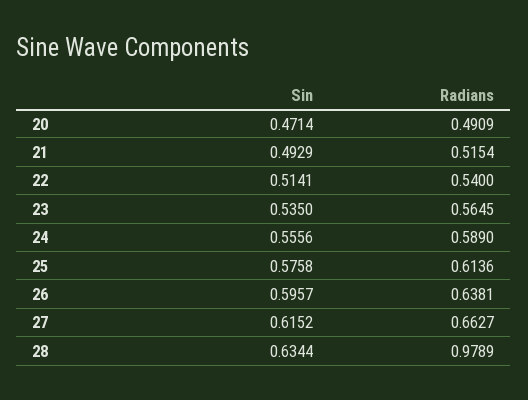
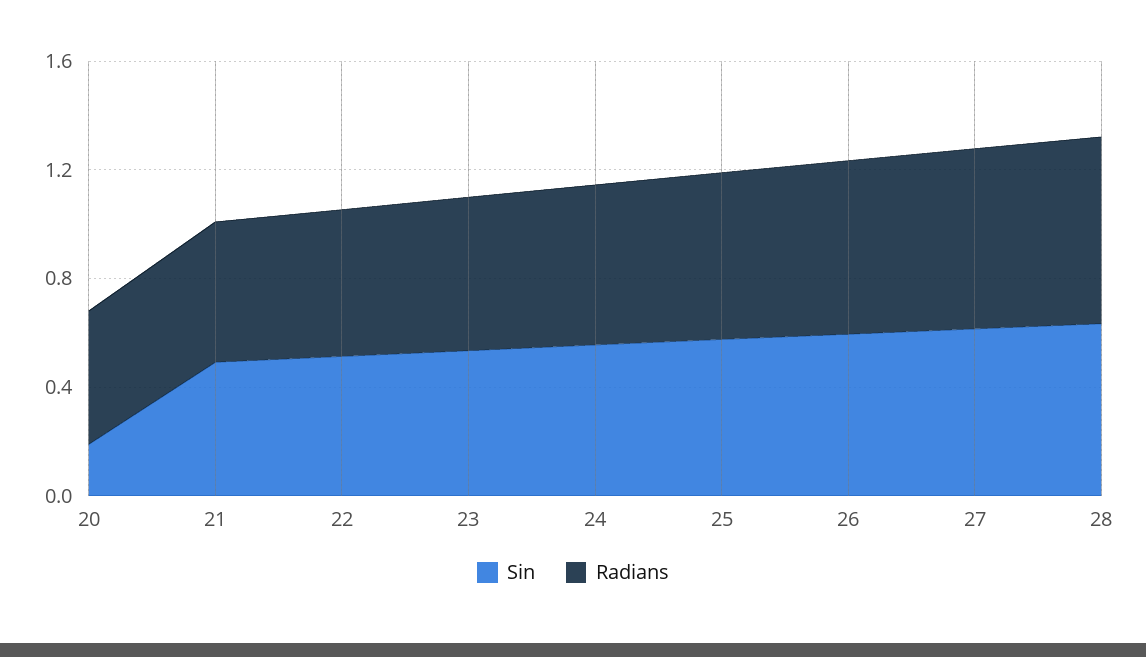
  {
    "Sin": {
-     "20": 0.4714,
+     "20": 0.2,
      "21": 0.4929,
      "22": 0.5141,
      "23": 0.535,
      "24": 0.5556,
      "25": 0.5758,
      "26": 0.5957,
      "27": 0.6152,
      "28": 0.6344
    },
    "Radians": {
      "20": 0.4909,
      "21": 0.5154,
      "22": 0.54,
      "23": 0.5645,
      "24": 0.589,
      "25": 0.6136,
      "26": 0.6381,
      "27": 0.6627,
-     "28": 0.9789
+     "28": 0.7
    }
  }

